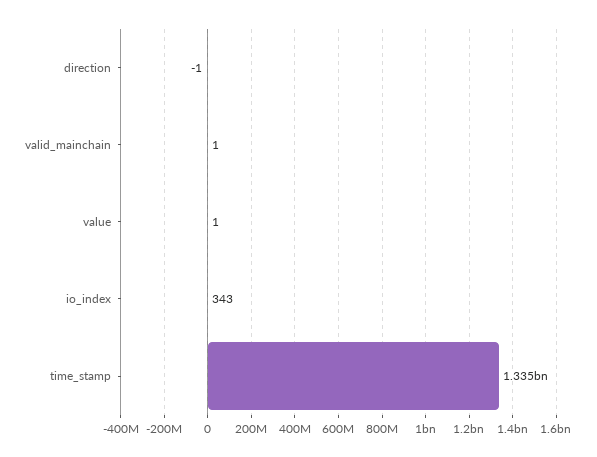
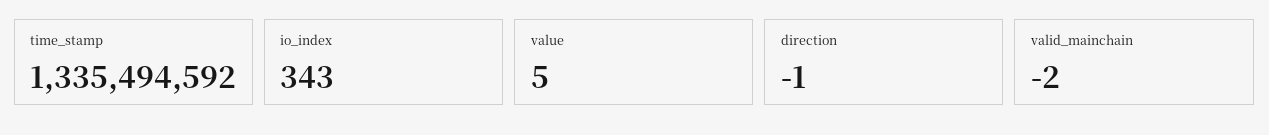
  {
    "direction": -1,
-   "valid_mainchain": 1,
+   "valid_mainchain": -2,
-   "value": 1,
+   "value": 5,
    "io_index": 343,
    "time_stamp": 1335494592
  }

